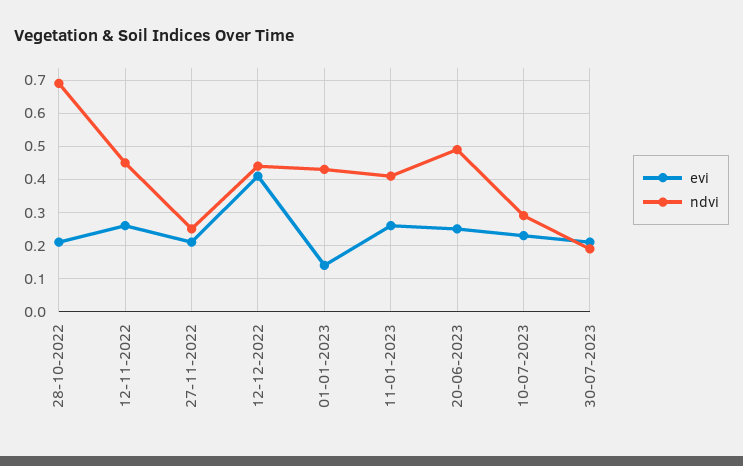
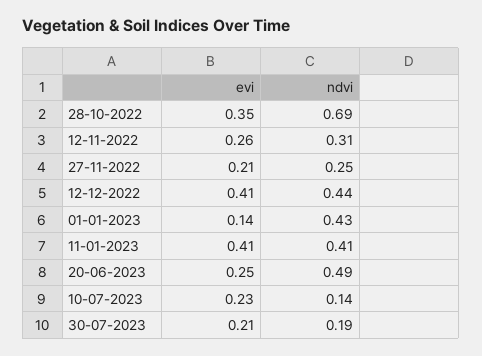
  {
    "evi": {
-     "28-10-2022": 0.2,
+     "28-10-2022": 0.35,
      "12-11-2022": 0.26,
      "27-11-2022": 0.21,
      "12-12-2022": 0.41,
      "01-01-2023": 0.14,
-     "11-01-2023": 0.25,
+     "11-01-2023": 0.41,
      "20-06-2023": 0.25,
      "10-07-2023": 0.23,
      "30-07-2023": 0.21
    },
    "ndvi": {
      "28-10-2022": 0.69,
-     "12-11-2022": 0.45,
+     "12-11-2022": 0.31,
      "27-11-2022": 0.25,
      "12-12-2022": 0.44,
      "01-01-2023": 0.43,
      "11-01-2023": 0.41,
      "20-06-2023": 0.49,
-     "10-07-2023": 0.3,
+     "10-07-2023": 0.14,
      "30-07-2023": 0.19
    }
  }

